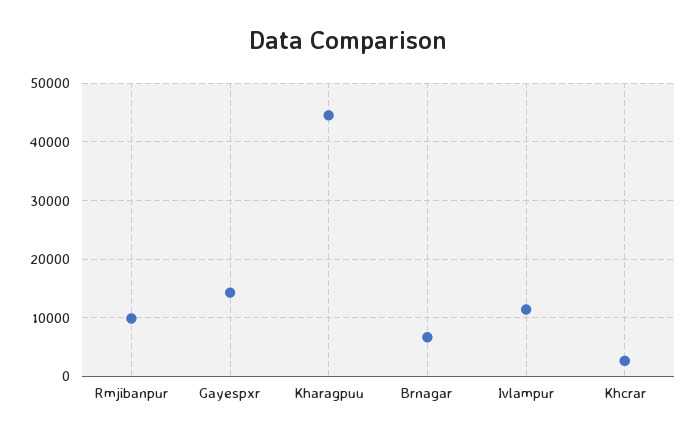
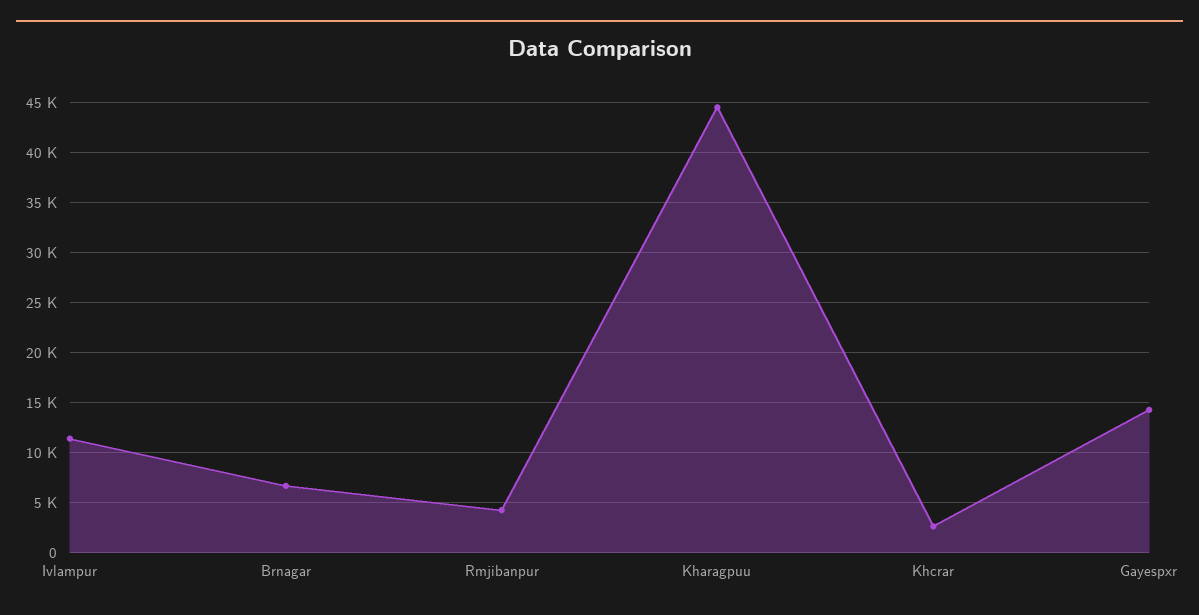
  {
-   "Rmjibanpur": 10000,
+   "Rmjibanpur": 4000,
    "Gayespxr": 14000,
    "Kharagpuu": 45000,
    "Brnagar": 7000,
    "Ivlampur": 11000,
    "Khcrar": 3000
  }

